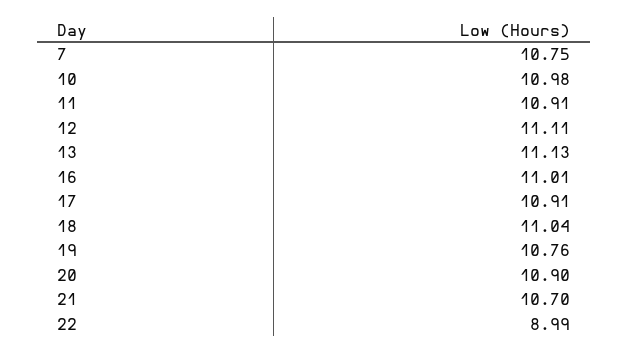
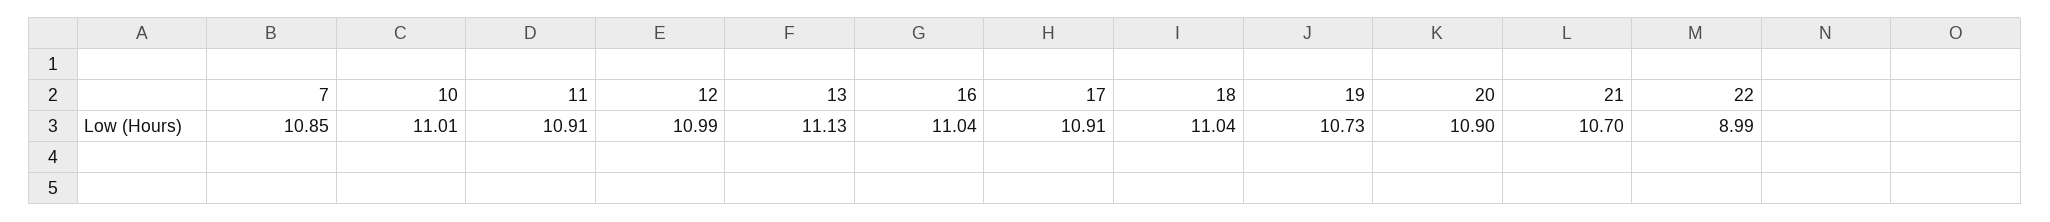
  {
-   "7": 10.75,
+   "7": 10.85,
-   "10": 10.98,
+   "10": 11.01,
    "11": 10.91,
-   "12": 11.11,
+   "12": 10.99,
    "13": 11.13,
-   "16": 11.01,
+   "16": 11.04,
    "17": 10.91,
    "18": 11.04,
-   "19": 10.76,
+   "19": 10.73,
    "20": 10.9,
    "21": 10.7,
    "22": 8.99
  }

